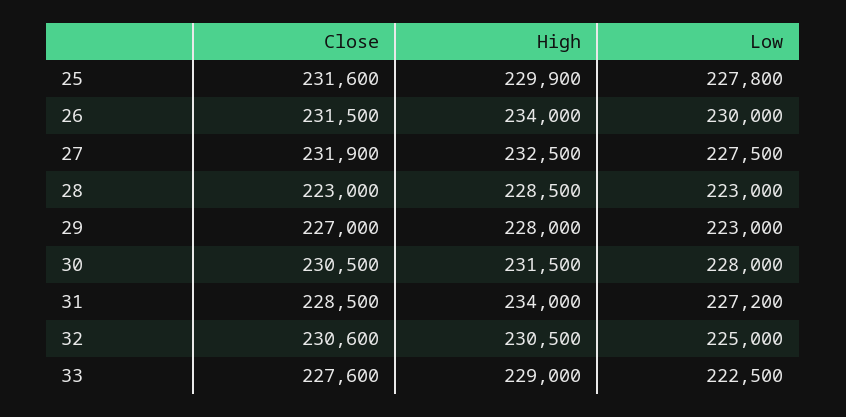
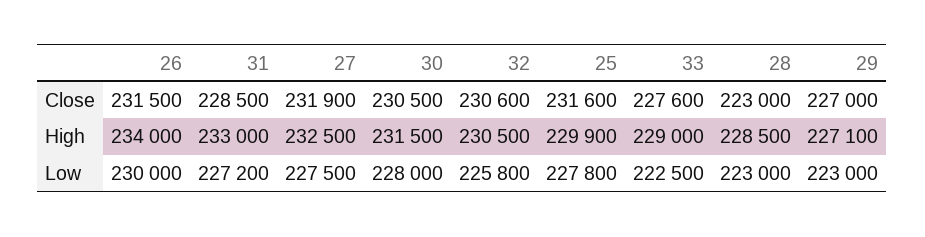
  {
    "Close": {
      "25": 231600,
      "26": 231500,
      "27": 231900,
      "28": 223000,
      "29": 227000,
      "30": 230500,
      "31": 228500,
      "32": 230600,
      "33": 227600
    },
    "High": {
      "25": 229900,
      "26": 234000,
      "27": 232500,
      "28": 228500,
-     "29": 228000,
+     "29": 227100,
      "30": 231500,
-     "31": 234000,
+     "31": 233000,
      "32": 230500,
      "33": 229000
    },
    "Low": {
      "25": 227800,
      "26": 230000,
      "27": 227500,
      "28": 223000,
      "29": 223000,
      "30": 228000,
      "31": 227200,
-     "32": 225000,
+     "32": 225800,
      "33": 222500
    }
  }

